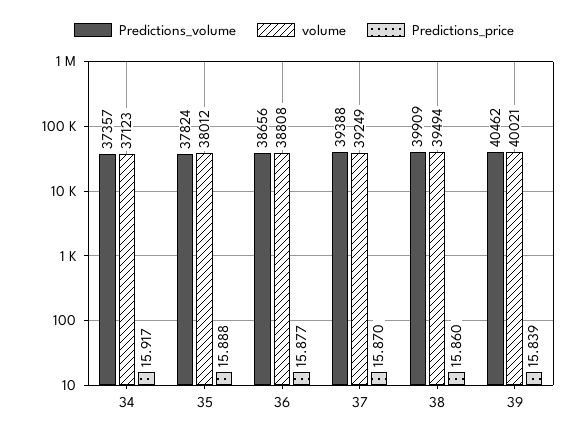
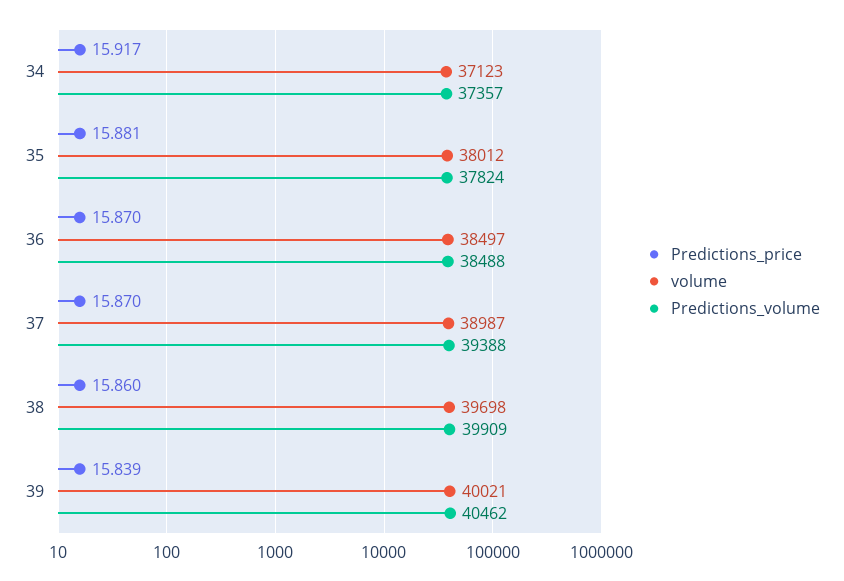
  {
    "Predictions_volume": {
      "34": 37357,
      "35": 37824,
-     "36": 38656,
+     "36": 38488,
      "37": 39388,
      "38": 39909,
      "39": 40462
    },
    "volume": {
      "34": 37123,
      "35": 38012,
-     "36": 38808,
+     "36": 38497,
-     "37": 39249,
+     "37": 38987,
-     "38": 39494,
+     "38": 39698,
      "39": 40021
    },
    "Predictions_price": {
      "34": 15.917,
-     "35": 15.888,
+     "35": 15.881,
-     "36": 15.877,
+     "36": 15.87,
      "37": 15.87,
      "38": 15.86,
      "39": 15.839
    }
  }

